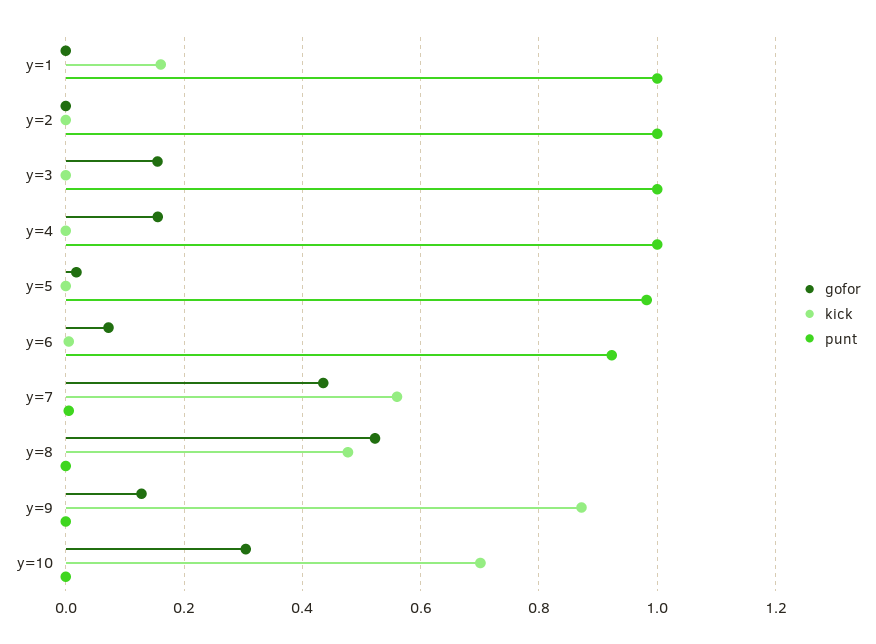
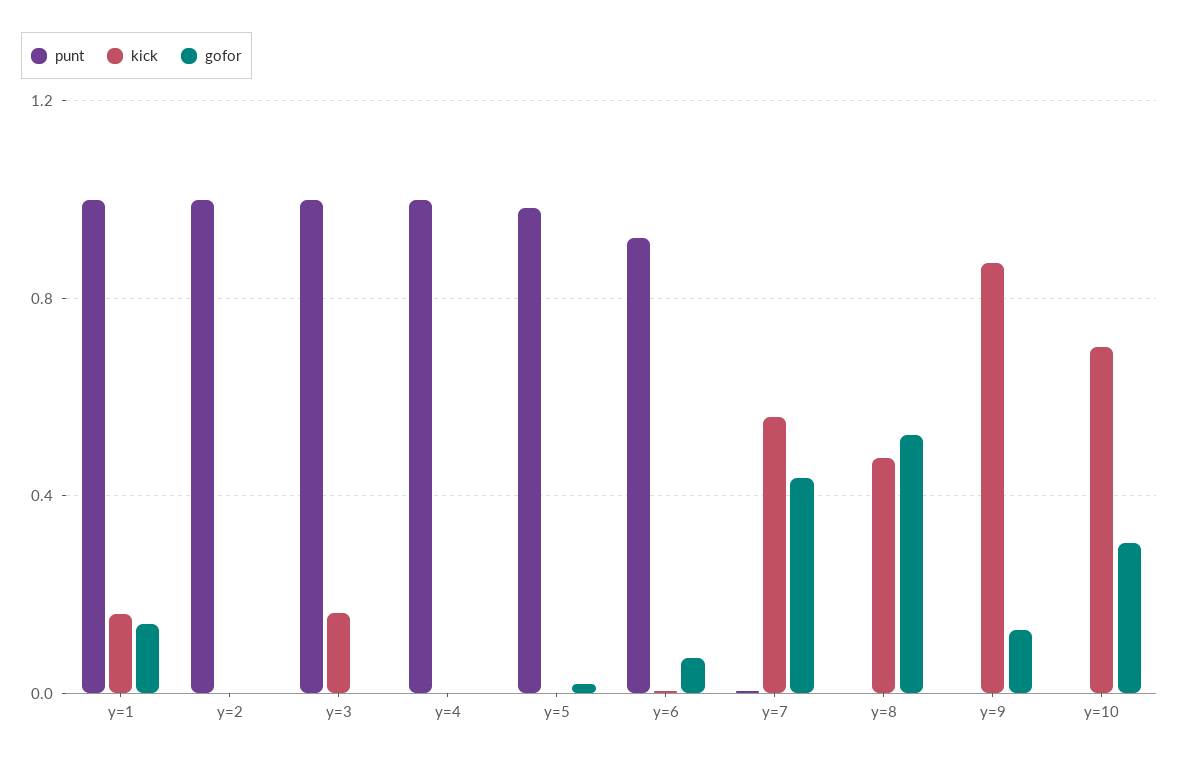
  {
    "gofor": {
-     "y=1": 0,
+     "y=1": 0.15,
      "y=2": 0,
-     "y=3": 0.16,
+     "y=3": 0,
-     "y=4": 0.16,
+     "y=4": 0,
      "y=5": 0.02,
      "y=6": 0.08,
      "y=7": 0.44,
      "y=8": 0.52,
      "y=9": 0.12,
      "y=10": 0.3
    },
    "kick": {
      "y=1": 0.16,
      "y=2": 0,
-     "y=3": 0,
+     "y=3": 0.15,
      "y=4": 0,
      "y=5": 0,
      "y=6": 0,
      "y=7": 0.56,
      "y=8": 0.48,
      "y=9": 0.88,
      "y=10": 0.7
    },
    "punt": {
      "y=1": 1,
      "y=2": 1,
      "y=3": 1,
      "y=4": 1,
      "y=5": 0.98,
      "y=6": 0.92,
      "y=7": 0,
      "y=8": 0,
      "y=9": 0,
      "y=10": 0
    }
  }

